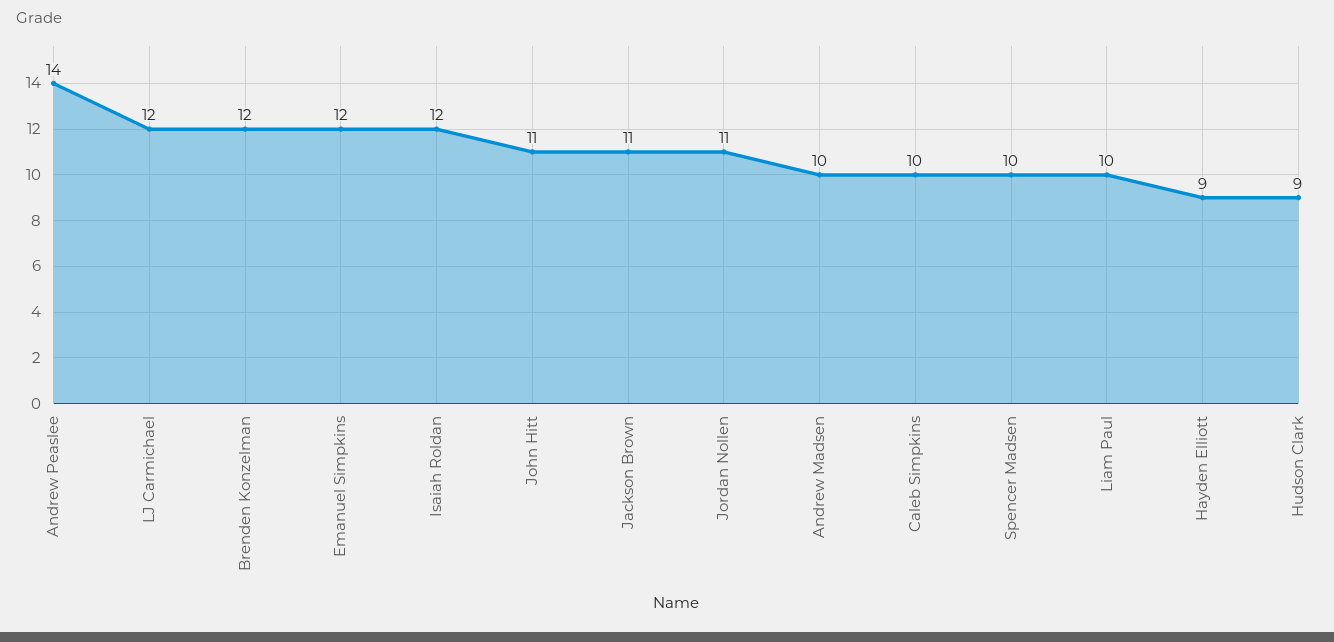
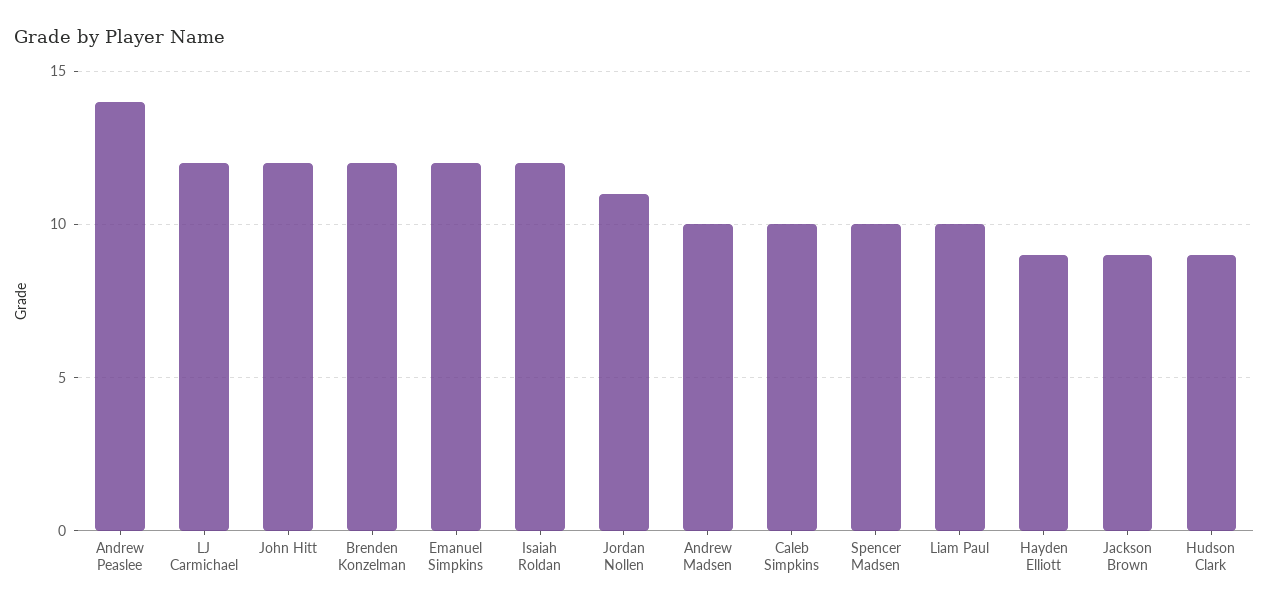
  {
    "Andrew Peaslee": 14,
    "LJ Carmichael": 12,
    "Brenden Konzelman": 12,
    "Emanuel Simpkins": 12,
    "Isaiah Roldan": 12,
-   "John Hitt": 11,
+   "John Hitt": 12,
-   "Jackson Brown": 11,
+   "Jackson Brown": 9,
    "Jordan Nollen": 11,
    "Andrew Madsen": 10,
    "Caleb Simpkins": 10,
    "Spencer Madsen": 10,
    "Liam Paul": 10,
    "Hayden Elliott": 9,
    "Hudson Clark": 9
  }

